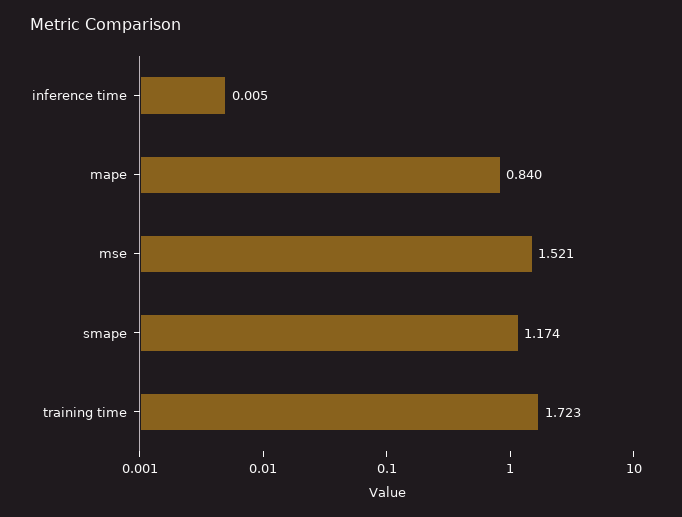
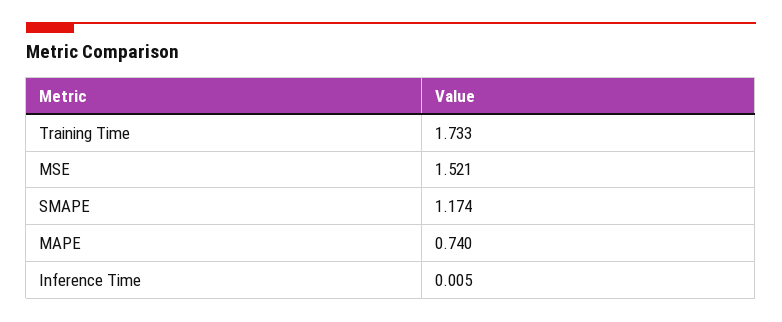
  {
    "inference time": 0.005,
-   "mape": 0.84,
+   "mape": 0.74,
    "mse": 1.521,
    "smape": 1.174,
-   "training time": 1.723
+   "training time": 1.733
  }

